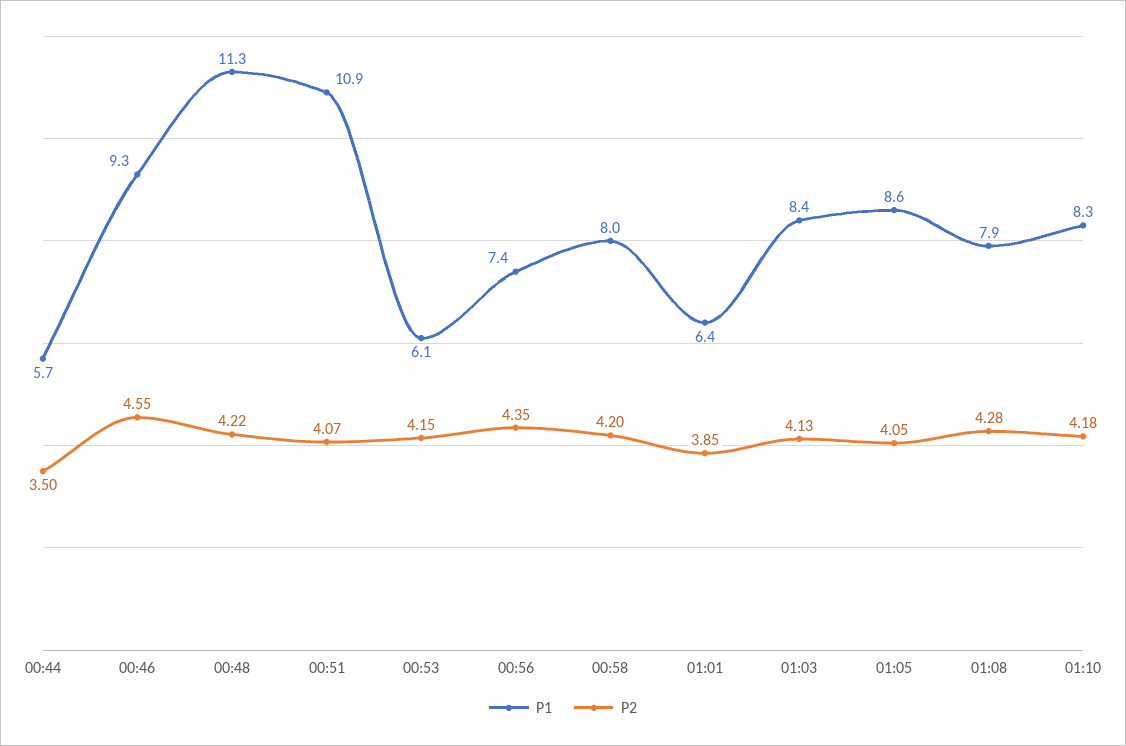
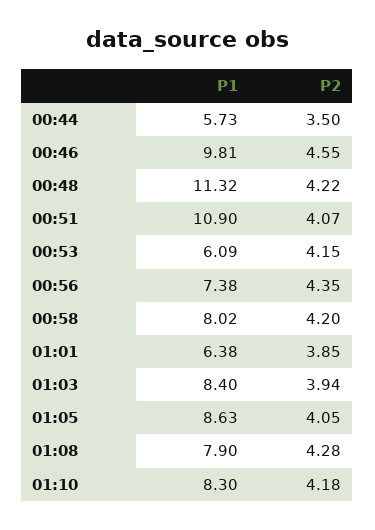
  {
    "P1": {
      "00:44": 5.73,
-     "00:46": 9.3,
+     "00:46": 9.81,
      "00:48": 11.32,
      "00:51": 10.9,
      "00:53": 6.09,
      "00:56": 7.38,
      "00:58": 8.02,
      "01:01": 6.38,
      "01:03": 8.4,
      "01:05": 8.63,
      "01:08": 7.9,
      "01:10": 8.3
    },
    "P2": {
      "00:44": 3.5,
      "00:46": 4.55,
      "00:48": 4.22,
      "00:51": 4.07,
      "00:53": 4.15,
      "00:56": 4.35,
      "00:58": 4.2,
      "01:01": 3.85,
-     "01:03": 4.13,
+     "01:03": 3.94,
      "01:05": 4.05,
      "01:08": 4.28,
      "01:10": 4.18
    }
  }

